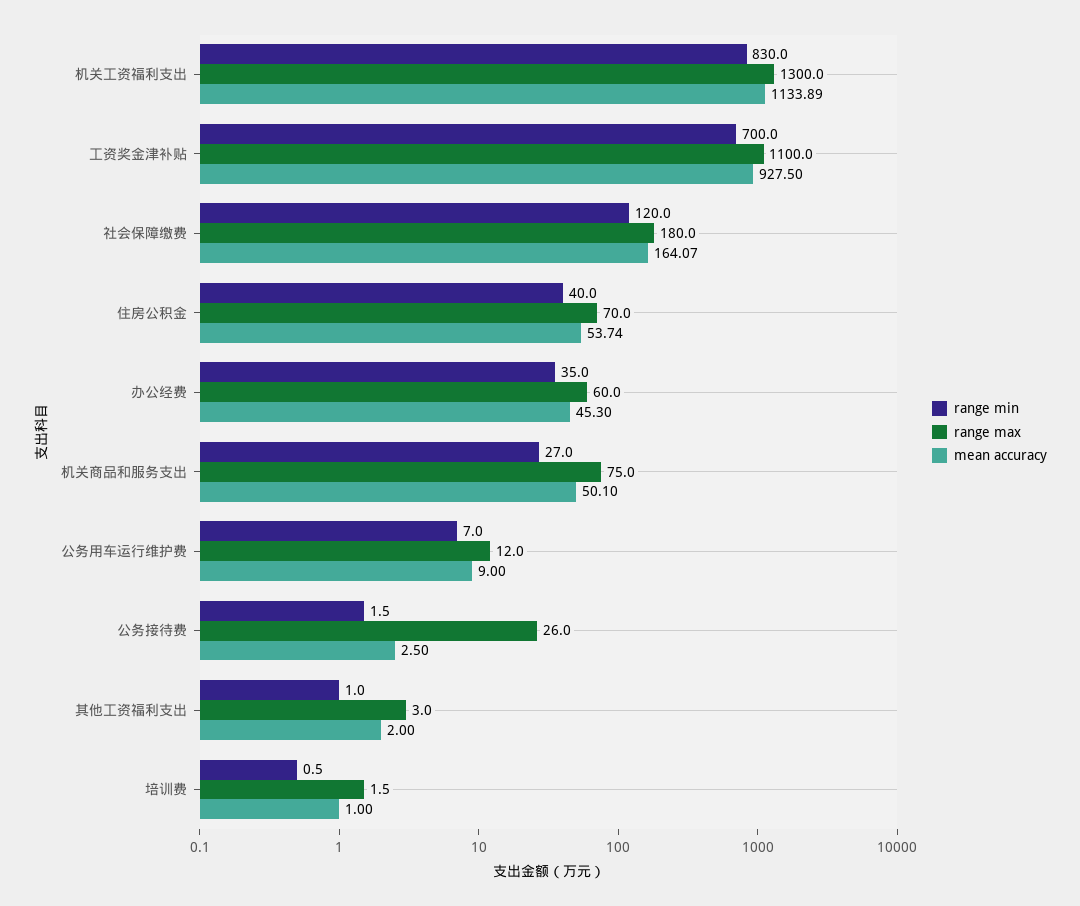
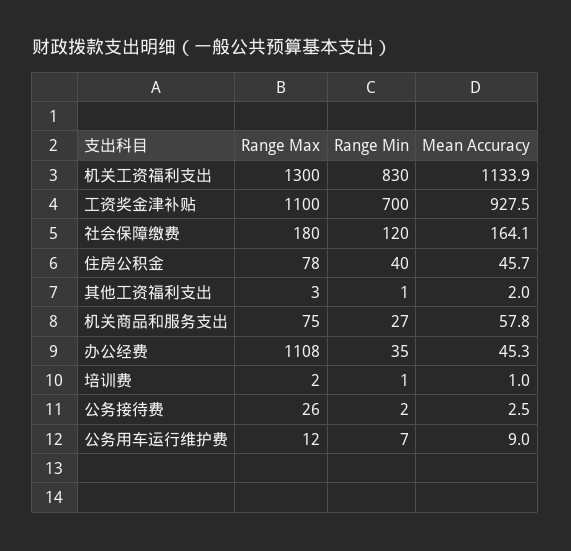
  {
    "range min": {
      "机关工资福利支出": 830,
      "工资奖金津补贴": 700,
      "社会保障缴费": 120,
      "住房公积金": 40,
      "办公经费": 35,
      "机关商品和服务支出": 27,
      "公务用车运行维护费": 7,
      "公务接待费": 1.5,
      "其他工资福利支出": 1,
      "培训费": 0.5
    },
    "range max": {
      "机关工资福利支出": 1300,
      "工资奖金津补贴": 1100,
      "社会保障缴费": 180,
-     "住房公积金": 70,
+     "住房公积金": 78,
-     "办公经费": 60,
+     "办公经费": 1108,
      "机关商品和服务支出": 75,
      "公务用车运行维护费": 12,
      "公务接待费": 26,
      "其他工资福利支出": 3,
      "培训费": 1.5
    },
    "mean accuracy": {
      "机关工资福利支出": 1133.89,
      "工资奖金津补贴": 927.5,
      "社会保障缴费": 164.07,
-     "住房公积金": 53.74,
+     "住房公积金": 45.7,
      "办公经费": 45.3,
-     "机关商品和服务支出": 50.1,
+     "机关商品和服务支出": 57.8,
      "公务用车运行维护费": 9,
      "公务接待费": 2.5,
      "其他工资福利支出": 2,
      "培训费": 1
    }
  }

